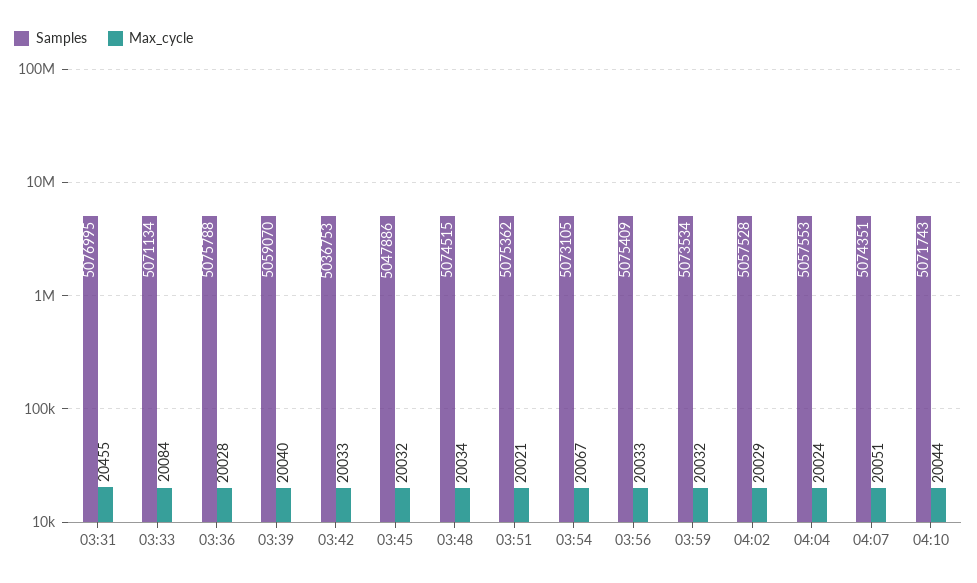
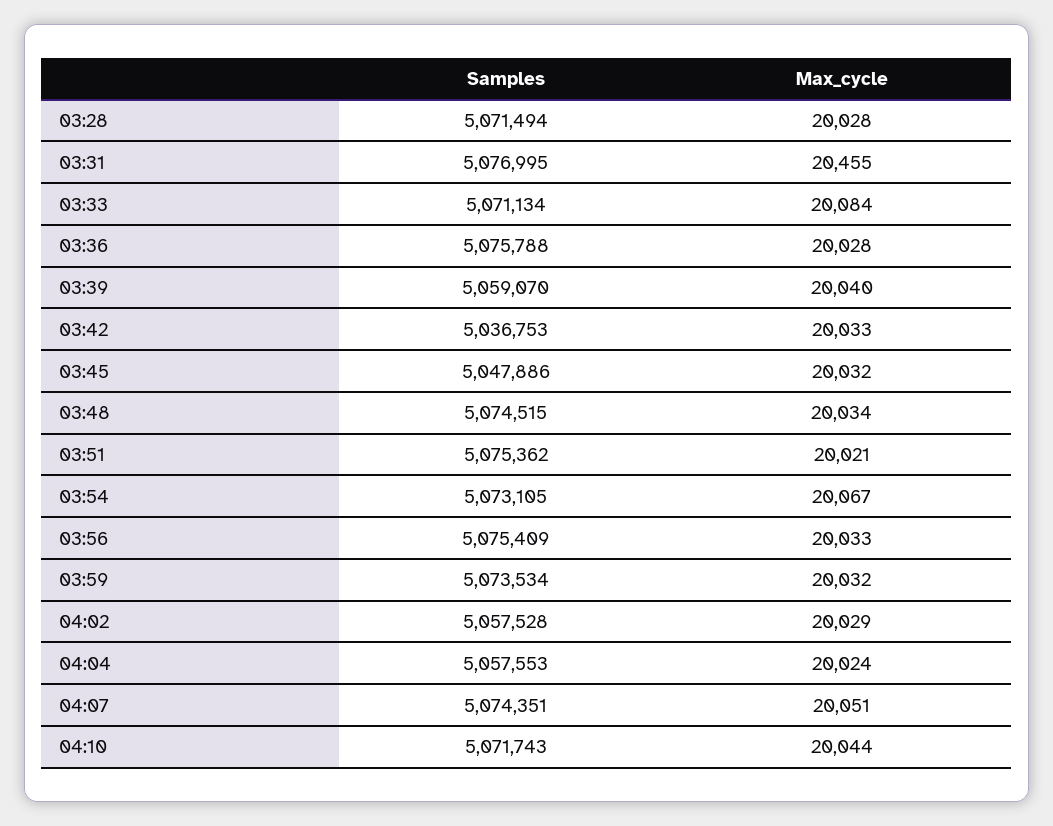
  {
    "Samples": {
      "03:31": 5076995,
      "03:33": 5071134,
      "03:36": 5075788,
      "03:39": 5059070,
      "03:42": 5036753,
      "03:45": 5047886,
      "03:48": 5074515,
      "03:51": 5075362,
      "03:54": 5073105,
      "03:56": 5075409,
      "03:59": 5073534,
      "04:02": 5057528,
      "04:04": 5057553,
      "04:07": 5074351,
-     "04:10": 5071743
+     "04:10": 5071743,
+     "03:28": 5071494
    },
    "Max_cycle": {
      "03:31": 20455,
      "03:33": 20084,
      "03:36": 20028,
      "03:39": 20040,
      "03:42": 20033,
      "03:45": 20032,
      "03:48": 20034,
      "03:51": 20021,
      "03:54": 20067,
      "03:56": 20033,
      "03:59": 20032,
      "04:02": 20029,
      "04:04": 20024,
      "04:07": 20051,
-     "04:10": 20044
+     "04:10": 20044,
+     "03:28": 20028
    }
  }

